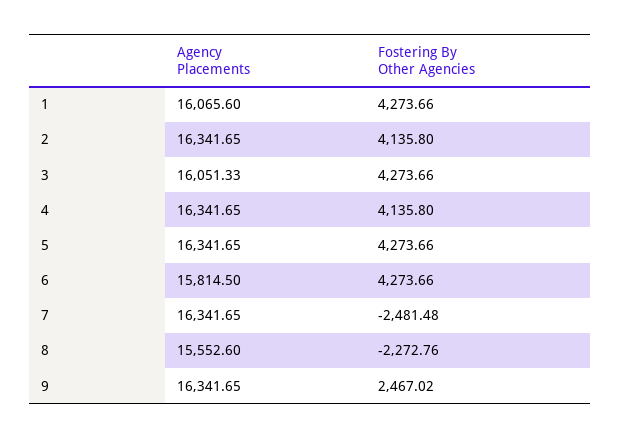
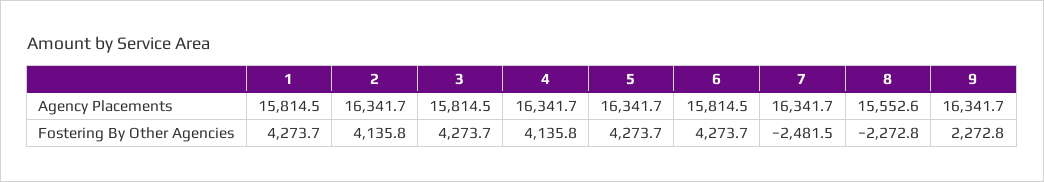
  {
    "Agency Placements": {
-     "1": 16065.6,
+     "1": 15814.5,
      "2": 16341.65,
-     "3": 16051.33,
+     "3": 15814.5,
      "4": 16341.65,
      "5": 16341.65,
      "6": 15814.5,
      "7": 16341.65,
      "8": 15552.6,
      "9": 16341.65
    },
    "Fostering By Other Agencies": {
      "1": 4273.66,
      "2": 4135.8,
      "3": 4273.66,
      "4": 4135.8,
      "5": 4273.66,
      "6": 4273.66,
      "7": -2481.48,
      "8": -2272.76,
-     "9": 2467.02
+     "9": 2272.8
    }
  }

